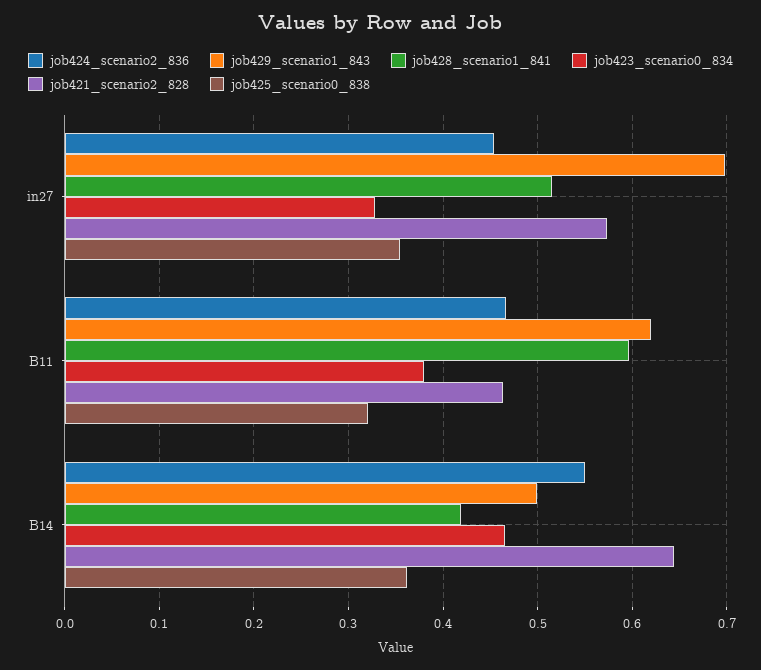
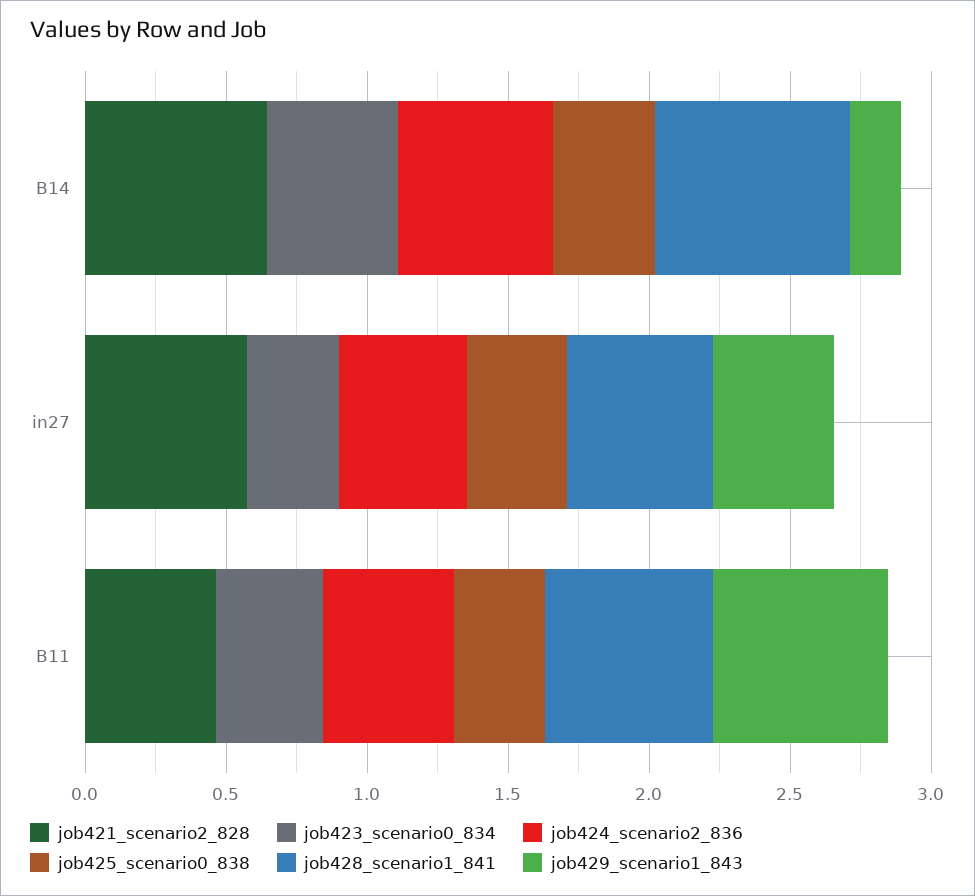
  {
    "job424_scenario2_836": {
      "in27": 0.45,
      "B11": 0.47,
      "B14": 0.55
    },
    "job429_scenario1_843": {
-     "in27": 0.7,
+     "in27": 0.4,
      "B11": 0.62,
-     "B14": 0.5
+     "B14": 0.2
    },
    "job428_scenario1_841": {
      "in27": 0.52,
      "B11": 0.6,
-     "B14": 0.42
+     "B14": 0.7
    },
    "job423_scenario0_834": {
      "in27": 0.33,
      "B11": 0.38,
      "B14": 0.47
    },
    "job421_scenario2_828": {
      "in27": 0.57,
      "B11": 0.46,
      "B14": 0.64
    },
    "job425_scenario0_838": {
      "in27": 0.35,
      "B11": 0.32,
      "B14": 0.36
    }
  }

